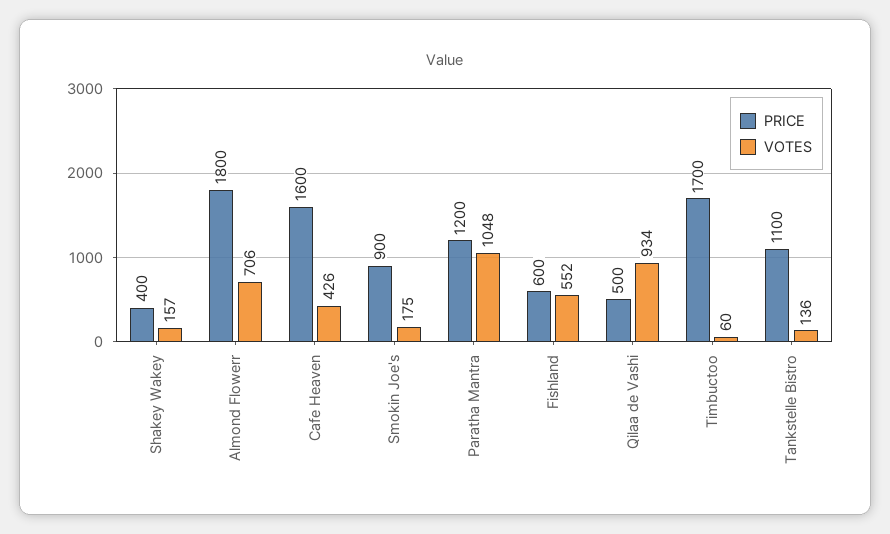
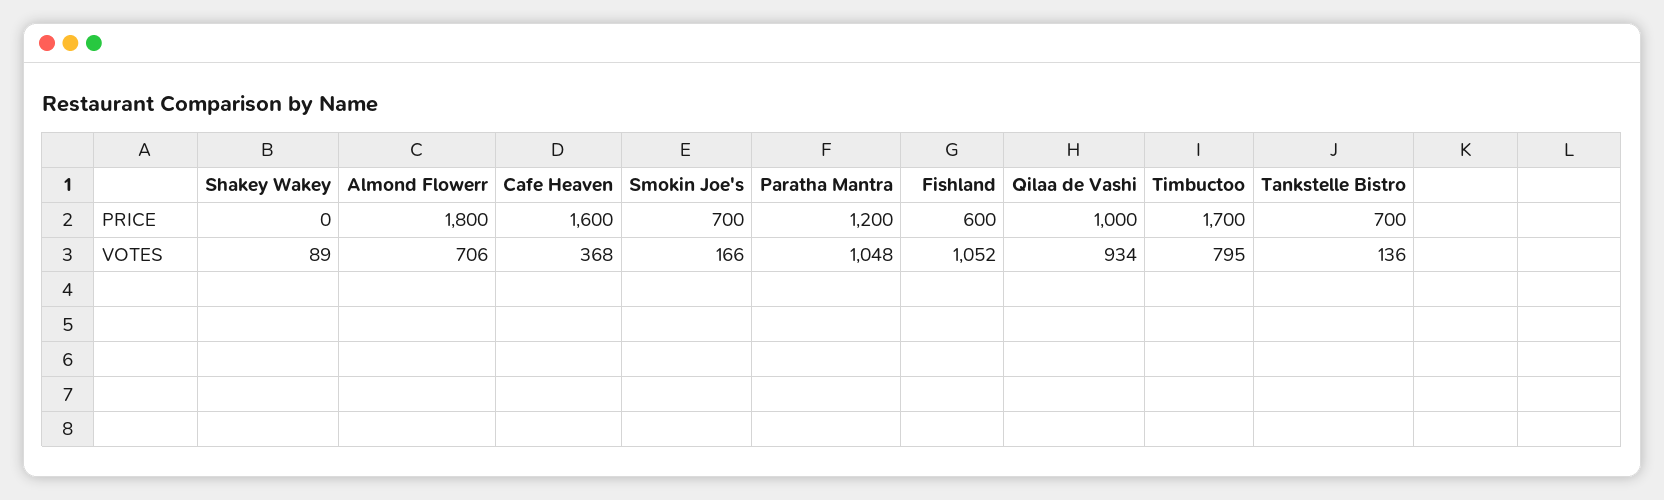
  {
    "PRICE": {
-     "Shakey Wakey": 400,
+     "Shakey Wakey": 0,
      "Almond Flowerr": 1800,
      "Cafe Heaven": 1600,
-     "Smokin Joe's": 900,
+     "Smokin Joe's": 700,
      "Paratha Mantra": 1200,
      "Fishland": 600,
-     "Qilaa de Vashi": 500,
+     "Qilaa de Vashi": 1000,
      "Timbuctoo": 1700,
-     "Tankstelle Bistro": 1100
+     "Tankstelle Bistro": 700
    },
    "VOTES": {
-     "Shakey Wakey": 157,
+     "Shakey Wakey": 89,
      "Almond Flowerr": 706,
-     "Cafe Heaven": 426,
+     "Cafe Heaven": 368,
-     "Smokin Joe's": 175,
+     "Smokin Joe's": 166,
      "Paratha Mantra": 1048,
-     "Fishland": 552,
+     "Fishland": 1052,
      "Qilaa de Vashi": 934,
-     "Timbuctoo": 60,
+     "Timbuctoo": 795,
      "Tankstelle Bistro": 136
    }
  }

